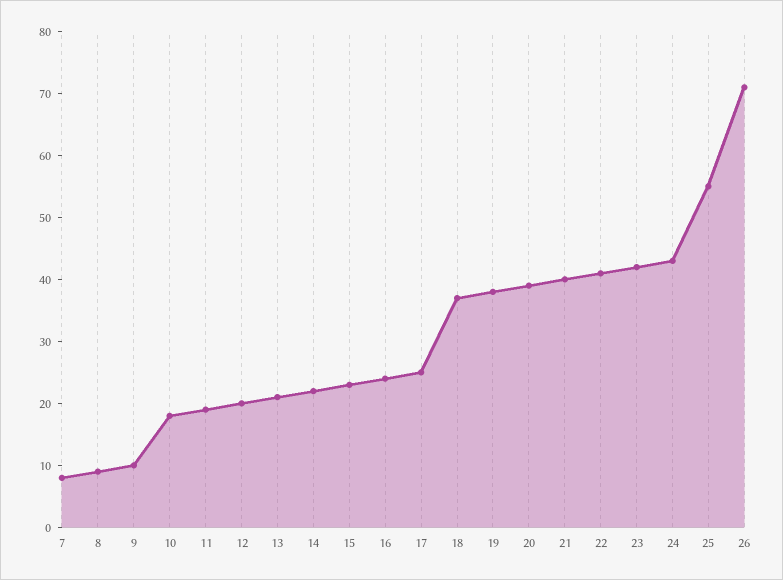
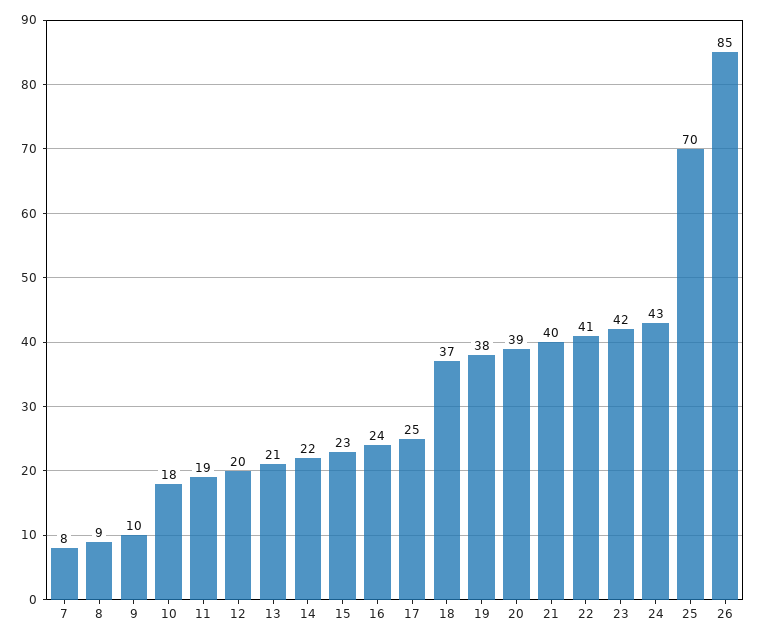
  {
    "7": 8,
    "8": 9,
    "9": 10,
    "10": 18,
    "11": 19,
    "12": 20,
    "13": 21,
    "14": 22,
    "15": 23,
    "16": 24,
    "17": 25,
    "18": 37,
    "19": 38,
    "20": 39,
    "21": 40,
    "22": 41,
    "23": 42,
    "24": 43,
-   "25": 55,
+   "25": 70,
-   "26": 70
+   "26": 85
  }

